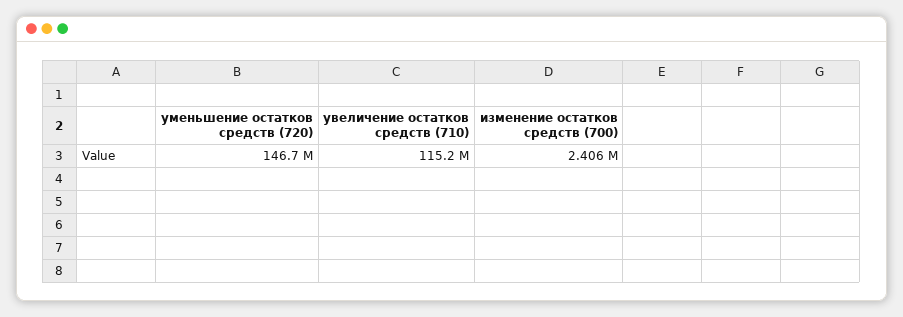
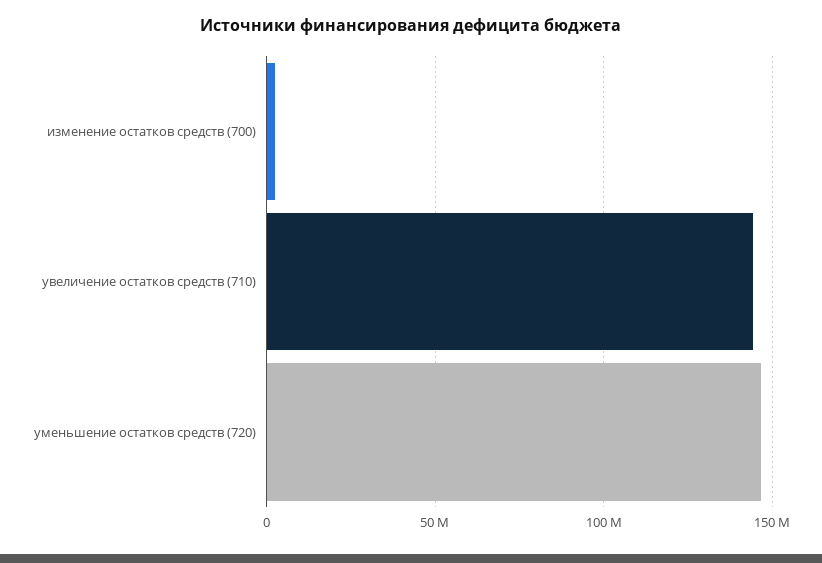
  {
    "уменьшение остатков средств (720)": 146700000,
-   "увеличение остатков средств (710)": 115200000,
+   "увеличение остатков средств (710)": 145000000,
    "изменение остатков средств (700)": 2406000
  }

